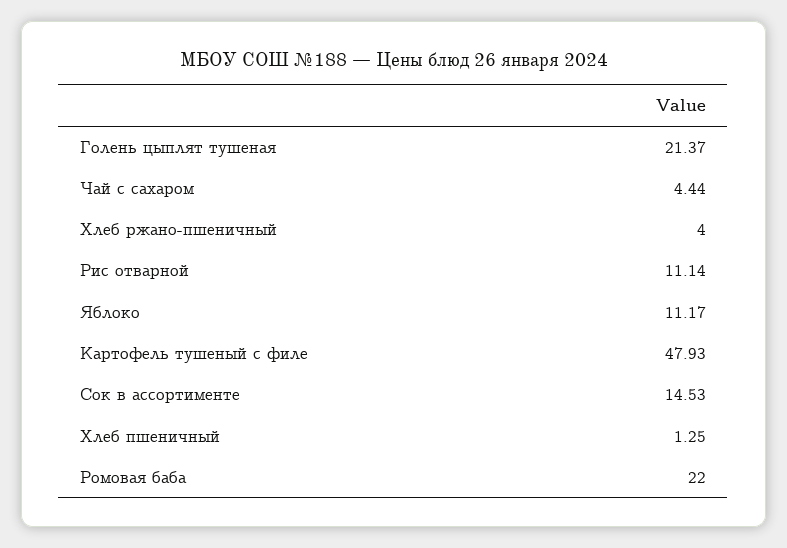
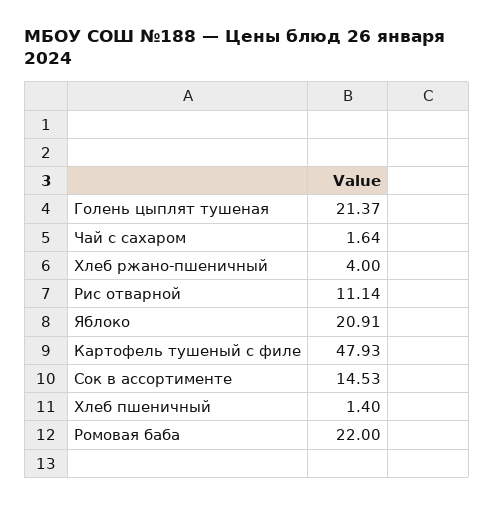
  {
    "Голень цыплят тушеная": 21.37,
-   "Чай с сахаром": 4.44,
+   "Чай с сахаром": 1.64,
    "Хлеб ржано-пшеничный": 4,
    "Рис отварной": 11.14,
-   "Яблоко": 11.17,
+   "Яблоко": 20.91,
    "Картофель тушеный с филе": 47.93,
    "Сок в ассортименте": 14.53,
-   "Хлеб пшеничный": 1.25,
+   "Хлеб пшеничный": 1.4,
    "Ромовая баба": 22
  }

